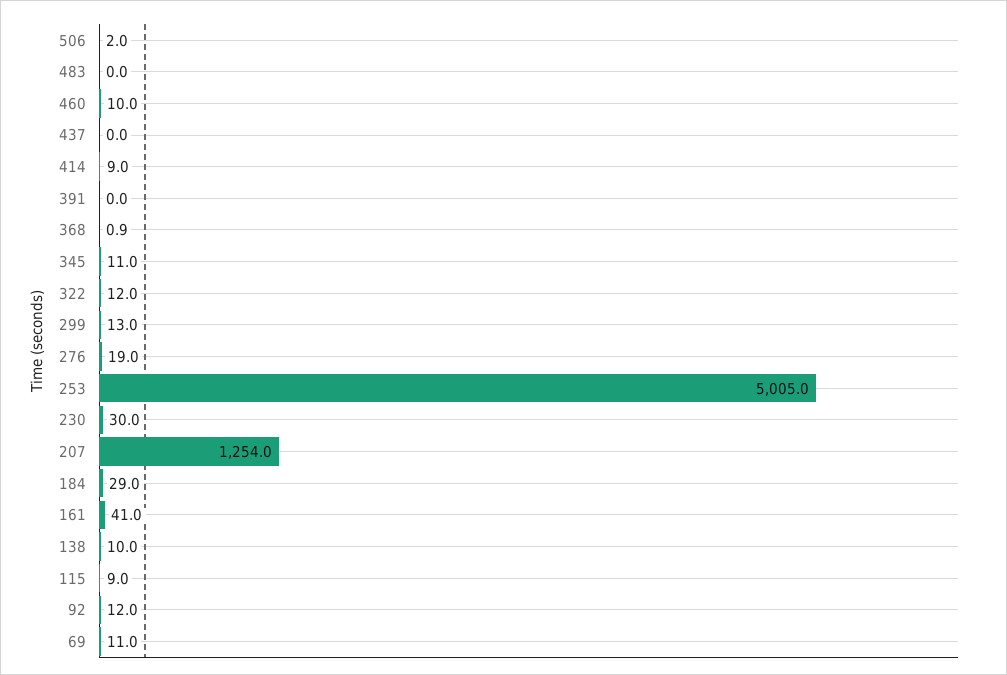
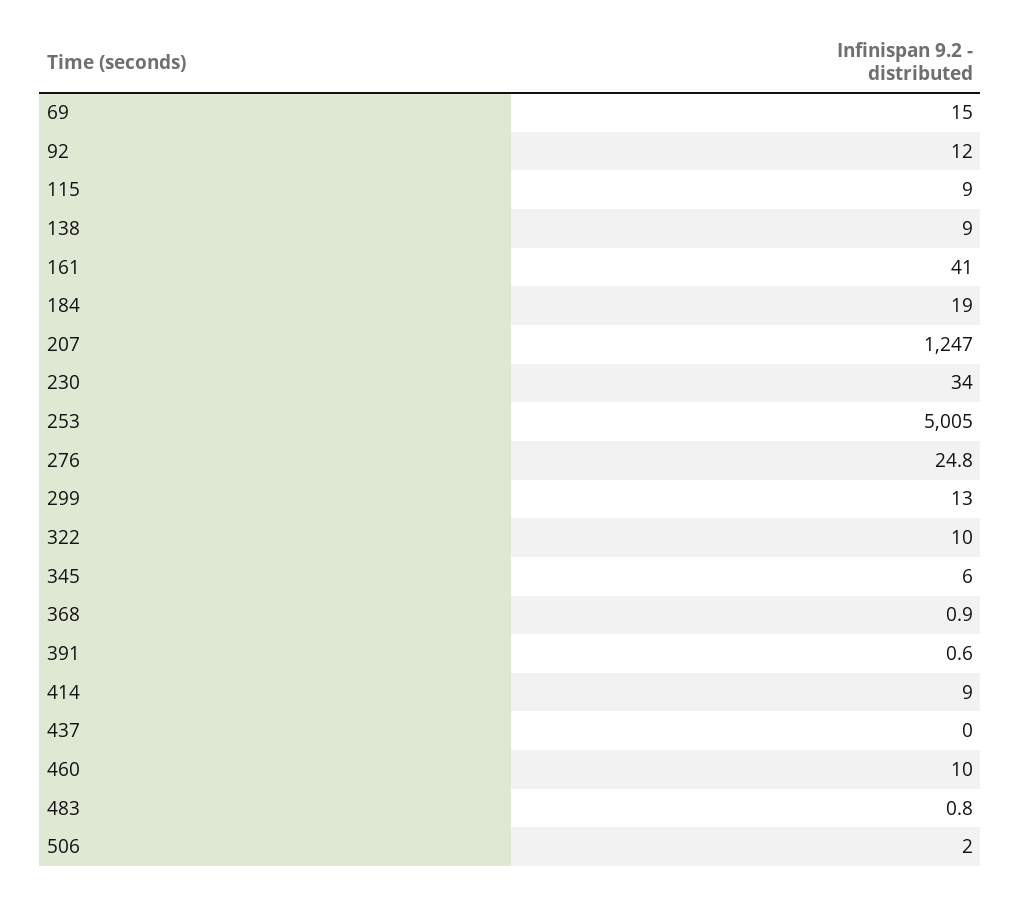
  {
    "506": 2,
-   "483": 0,
+   "483": 0.8,
    "460": 10,
    "437": 0,
    "414": 9,
-   "391": 0,
+   "391": 0.6,
    "368": 0.9,
-   "345": 11,
+   "345": 6,
-   "322": 12,
+   "322": 10,
    "299": 13,
-   "276": 19,
+   "276": 24.8,
    "253": 5005,
-   "230": 30,
+   "230": 34,
-   "207": 1254,
+   "207": 1247,
-   "184": 29,
+   "184": 19,
    "161": 41,
-   "138": 10,
+   "138": 9,
    "115": 9,
    "92": 12,
-   "69": 11
+   "69": 15
  }

